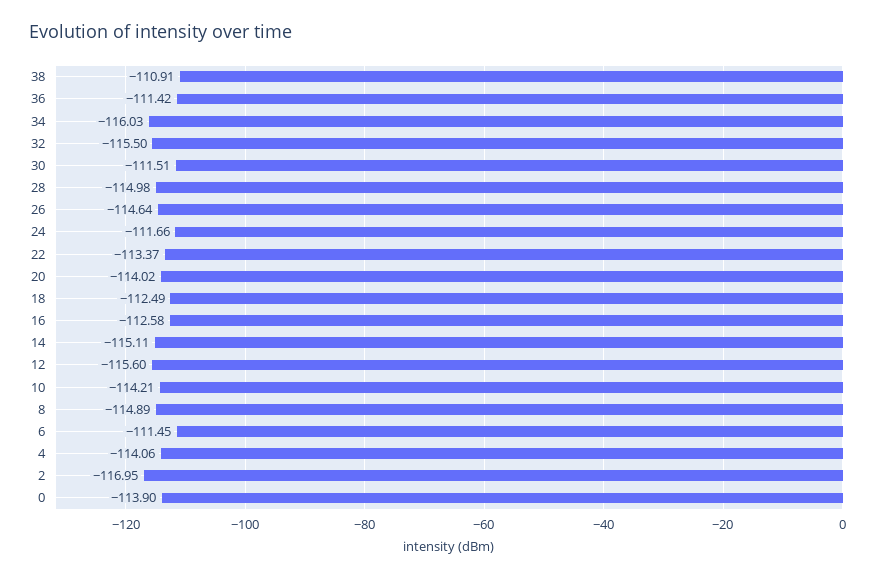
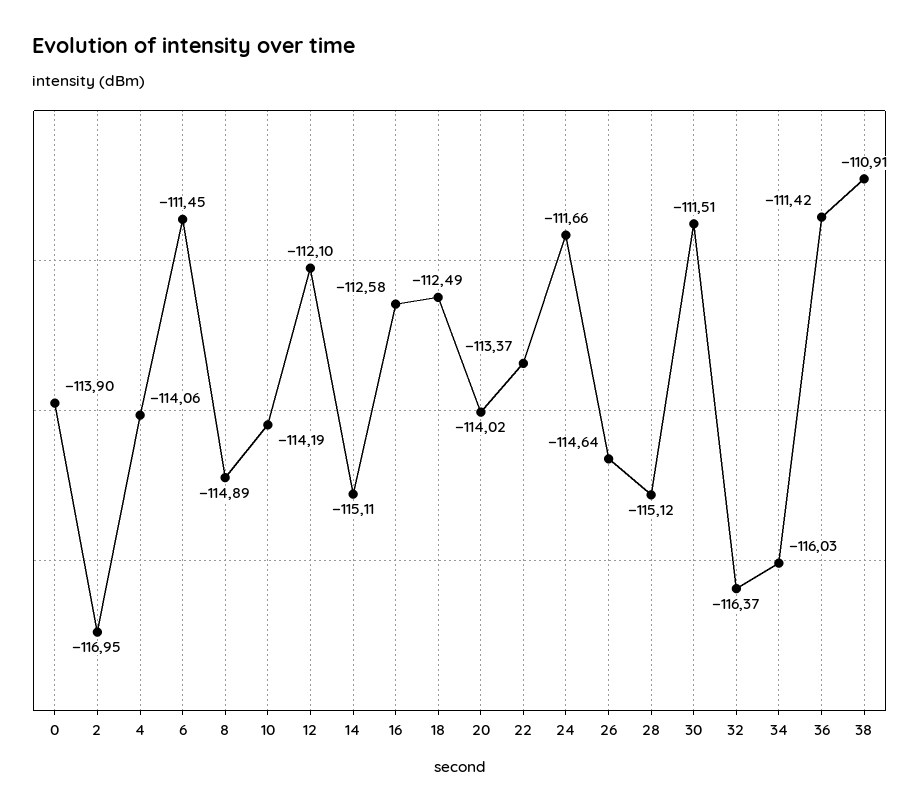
  {
    "38": -110.91,
    "36": -111.42,
    "34": -116.03,
-   "32": -115.5,
+   "32": -116.37,
    "30": -111.51,
-   "28": -114.98,
+   "28": -115.12,
    "26": -114.64,
    "24": -111.66,
    "22": -113.37,
    "20": -114.02,
    "18": -112.49,
    "16": -112.58,
    "14": -115.11,
-   "12": -115.6,
+   "12": -112.1,
-   "10": -114.21,
+   "10": -114.19,
    "8": -114.89,
    "6": -111.45,
    "4": -114.06,
    "2": -116.95,
    "0": -113.9
  }

